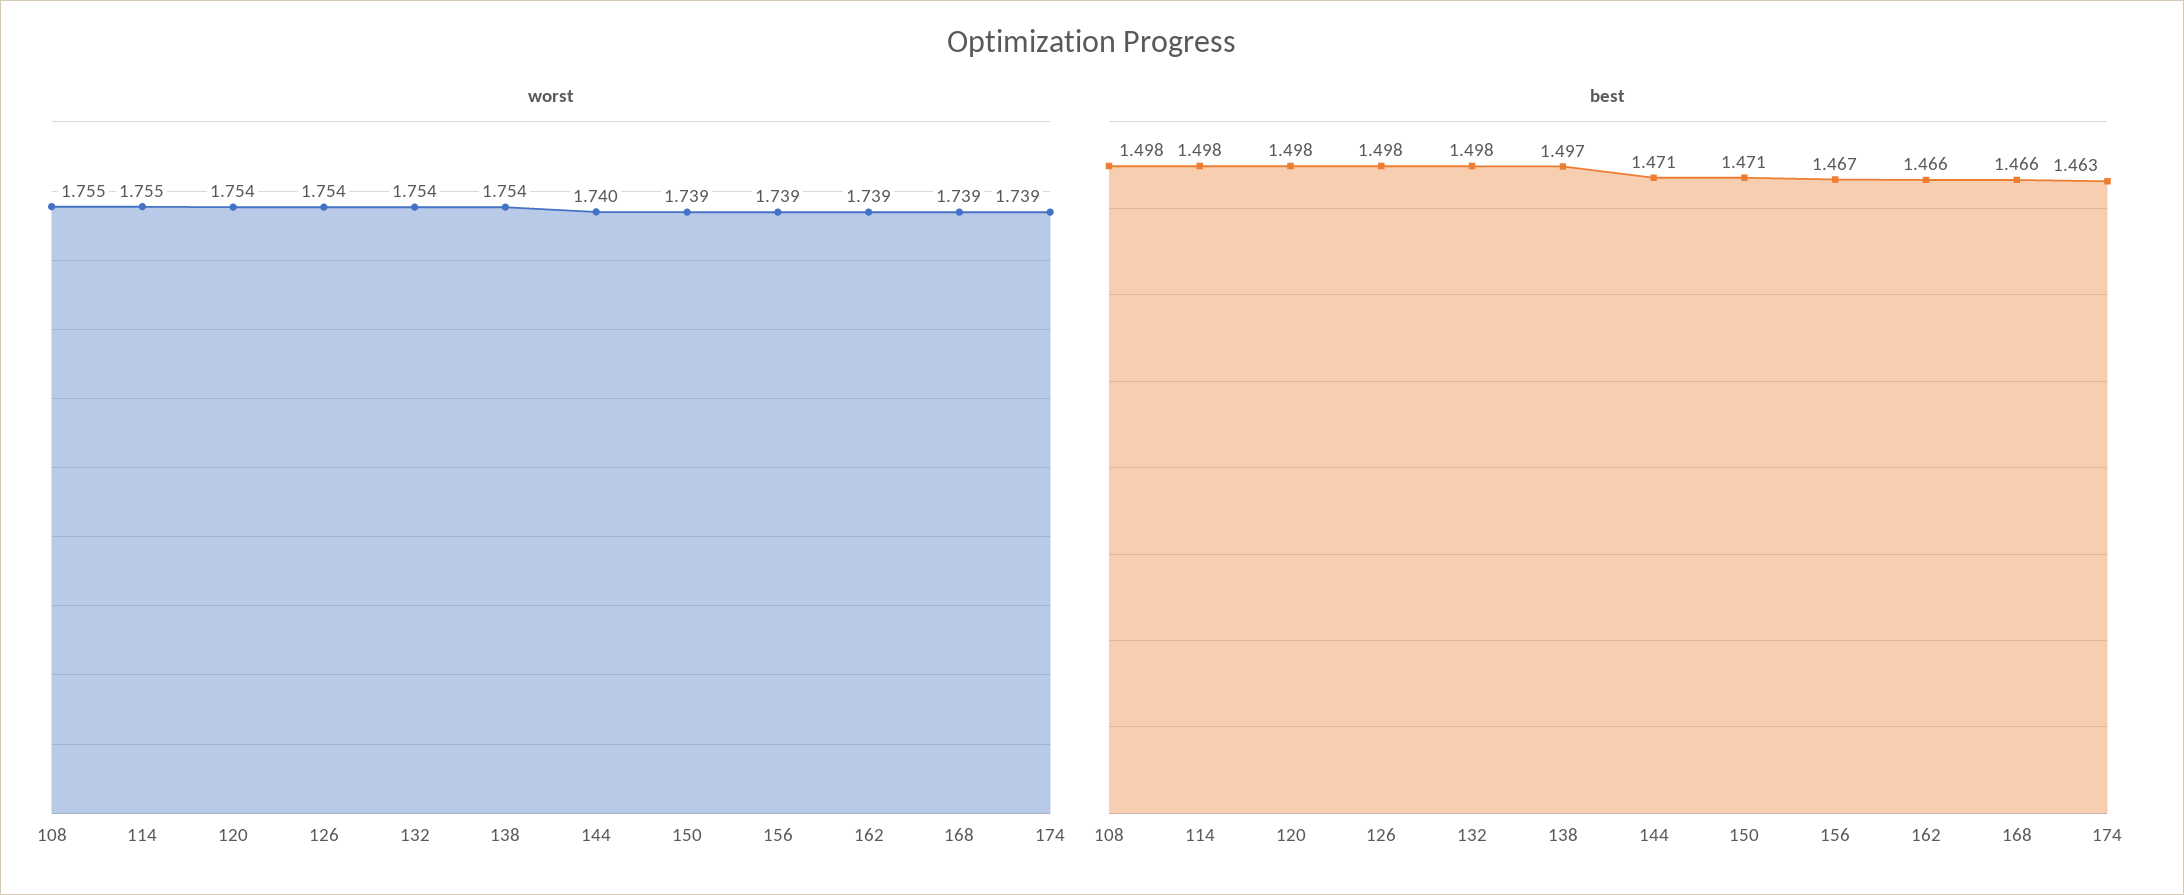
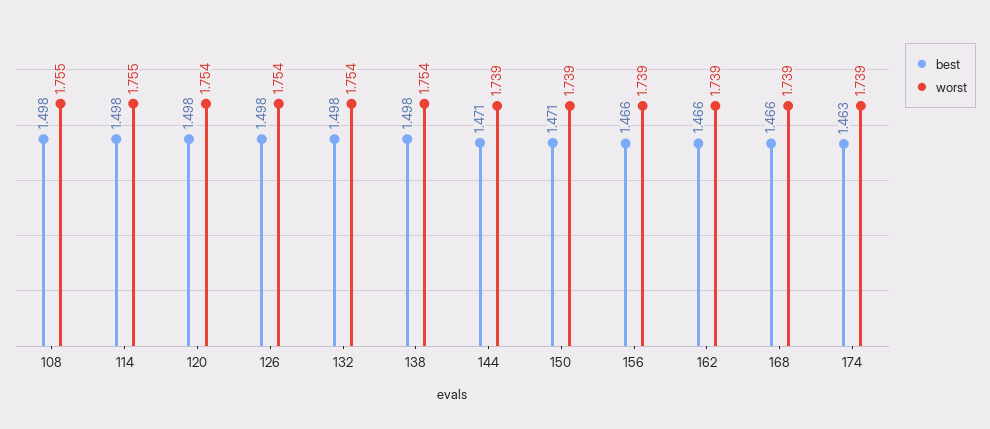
  {
    "worst": {
      "108": 1.755,
      "114": 1.755,
      "120": 1.754,
      "126": 1.754,
      "132": 1.754,
      "138": 1.754,
-     "144": 1.74,
+     "144": 1.739,
      "150": 1.739,
      "156": 1.739,
      "162": 1.739,
      "168": 1.739,
      "174": 1.739
    },
    "best": {
      "108": 1.498,
      "114": 1.498,
      "120": 1.498,
      "126": 1.498,
      "132": 1.498,
-     "138": 1.497,
+     "138": 1.498,
      "144": 1.471,
      "150": 1.471,
-     "156": 1.467,
+     "156": 1.466,
      "162": 1.466,
      "168": 1.466,
      "174": 1.463
    }
  }

